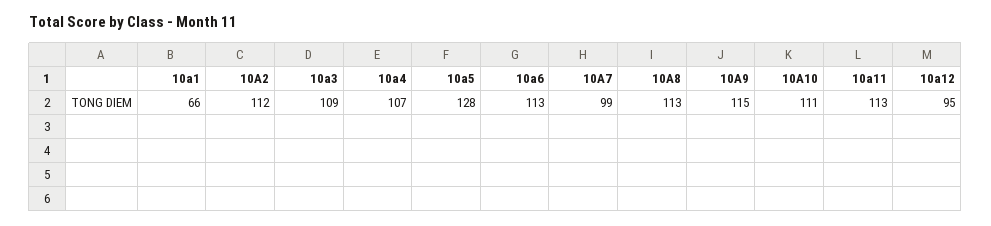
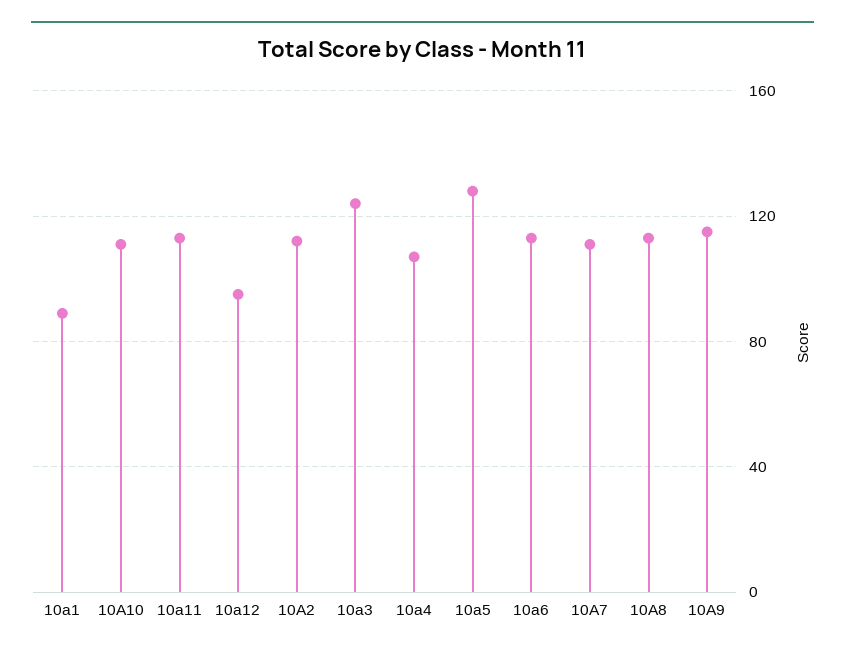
  {
-   "10a1": 66,
+   "10a1": 90,
    "10A2": 112,
-   "10a3": 109,
+   "10a3": 125,
    "10a4": 107,
    "10a5": 128,
    "10a6": 113,
-   "10A7": 99,
+   "10A7": 110,
    "10A8": 113,
    "10A9": 115,
    "10A10": 111,
    "10a11": 113,
    "10a12": 95
  }

